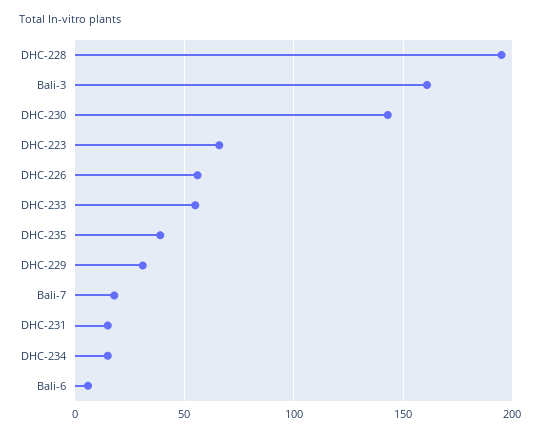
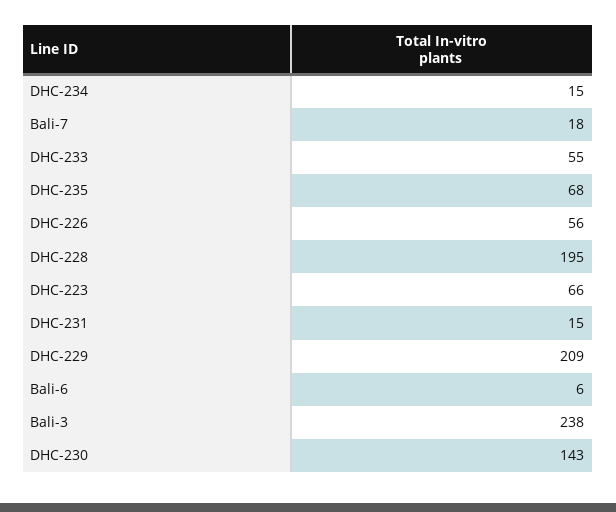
  {
    "DHC-228": 195,
-   "Bali-3": 160,
+   "Bali-3": 238,
    "DHC-230": 143,
    "DHC-223": 66,
    "DHC-226": 56,
    "DHC-233": 55,
-   "DHC-235": 40,
+   "DHC-235": 68,
-   "DHC-229": 30,
+   "DHC-229": 209,
    "Bali-7": 18,
    "DHC-231": 15,
    "DHC-234": 15,
    "Bali-6": 6
  }

